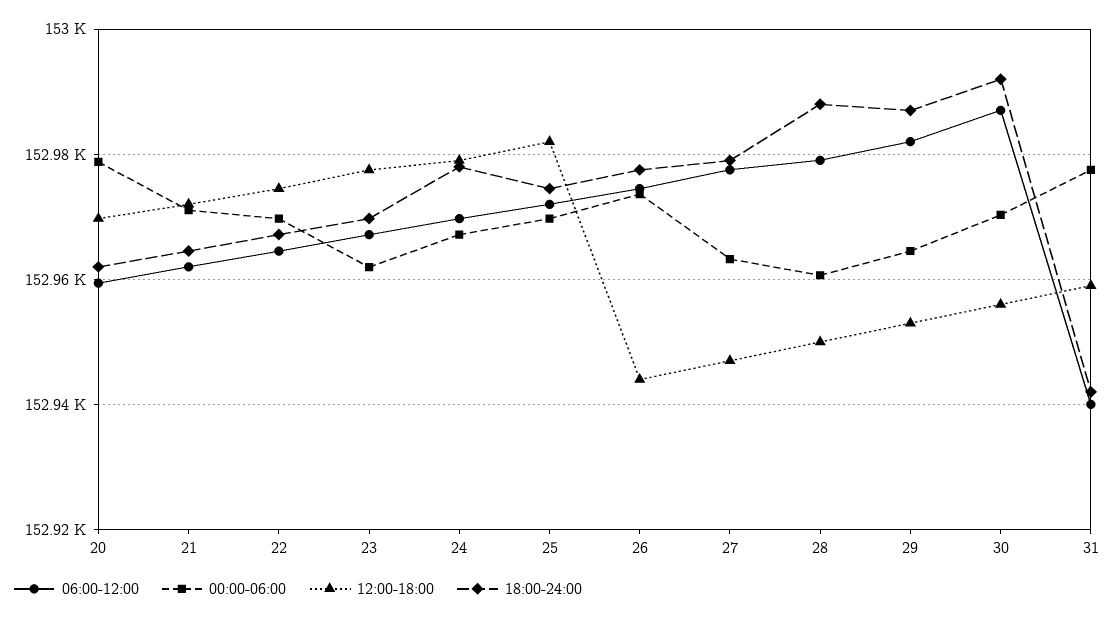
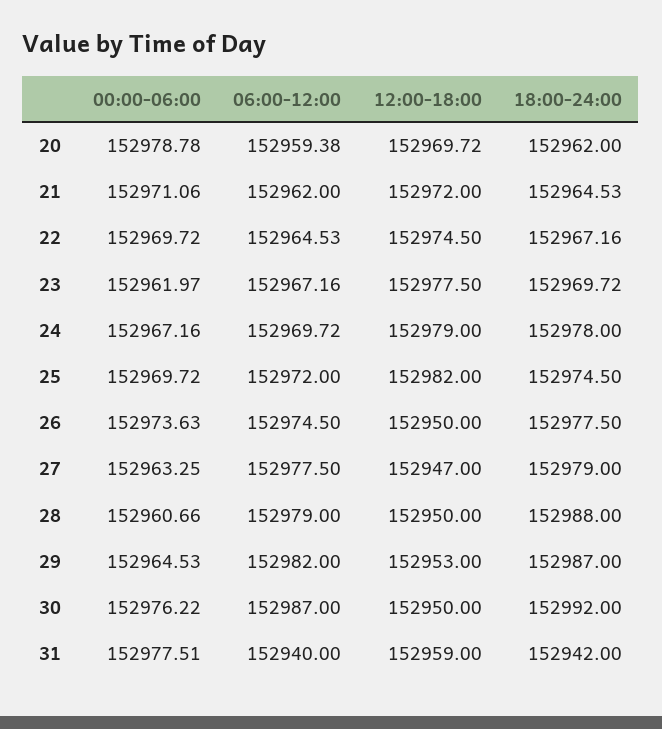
  {
    "06:00-12:00": {
      "20": 152959.38,
      "21": 152962,
      "22": 152964.53,
      "23": 152967.16,
      "24": 152969.72,
      "25": 152972,
      "26": 152974.5,
      "27": 152977.5,
      "28": 152979,
      "29": 152982,
      "30": 152987,
      "31": 152940
    },
    "00:00-06:00": {
      "20": 152978.78,
      "21": 152971.06,
      "22": 152969.72,
      "23": 152961.97,
      "24": 152967.16,
      "25": 152969.72,
      "26": 152973.63,
      "27": 152963.25,
      "28": 152960.66,
      "29": 152964.53,
-     "30": 152970,
+     "30": 152976.22,
      "31": 152977.51
    },
    "12:00-18:00": {
      "20": 152969.72,
      "21": 152972,
      "22": 152974.5,
      "23": 152977.5,
      "24": 152979,
      "25": 152982,
-     "26": 152944,
+     "26": 152950,
      "27": 152947,
      "28": 152950,
      "29": 152953,
-     "30": 152956,
+     "30": 152950,
      "31": 152959
    },
    "18:00-24:00": {
      "20": 152962,
      "21": 152964.53,
      "22": 152967.16,
      "23": 152969.72,
      "24": 152978,
      "25": 152974.5,
      "26": 152977.5,
      "27": 152979,
      "28": 152988,
      "29": 152987,
      "30": 152992,
      "31": 152942
    }
  }

